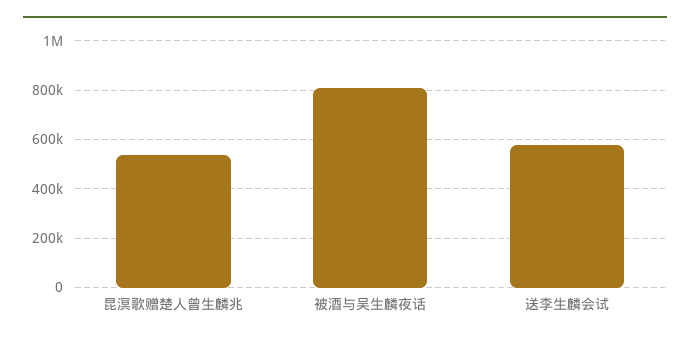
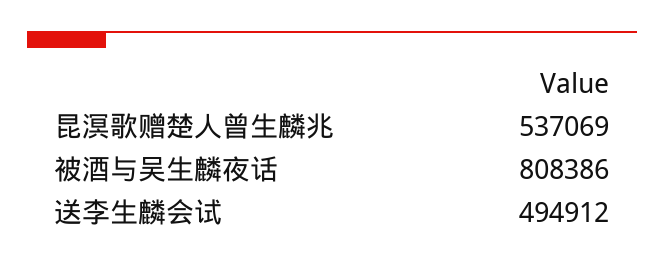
  {
    "昆溟歌赠楚人曾生麟兆": 537069,
    "被酒与吴生麟夜话": 808386,
-   "送李生麟会试": 575000
+   "送李生麟会试": 494912
  }

